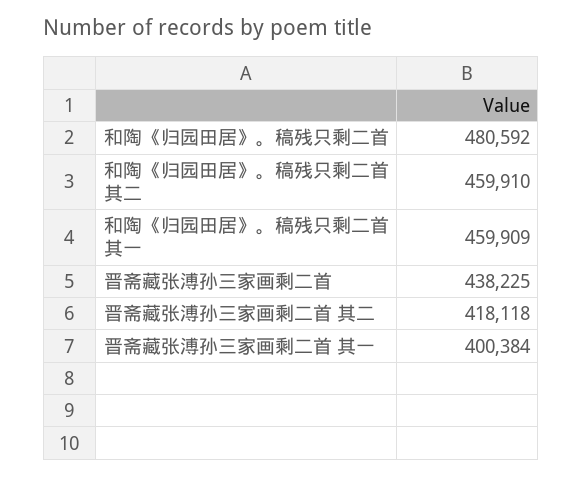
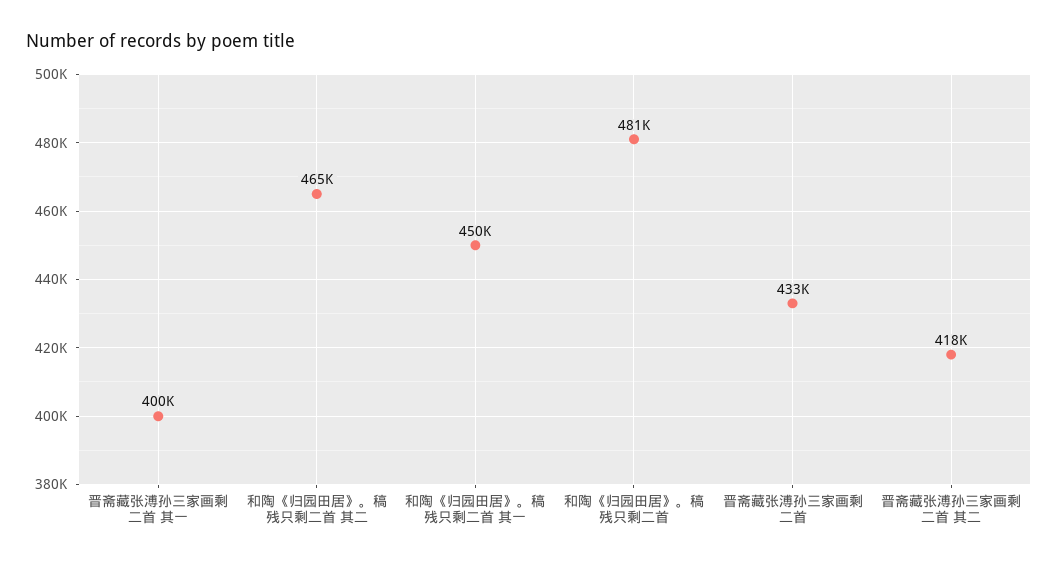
  {
    "和陶《归园田居》。稿残只剩二首": 480592,
-   "和陶《归园田居》。稿残只剩二首 其二": 459910,
+   "和陶《归园田居》。稿残只剩二首 其二": 465000,
-   "和陶《归园田居》。稿残只剩二首 其一": 459909,
+   "和陶《归园田居》。稿残只剩二首 其一": 450000,
-   "晋斋藏张溥孙三家画剩二首": 438225,
+   "晋斋藏张溥孙三家画剩二首": 433000,
    "晋斋藏张溥孙三家画剩二首 其二": 418118,
    "晋斋藏张溥孙三家画剩二首 其一": 400384
  }

